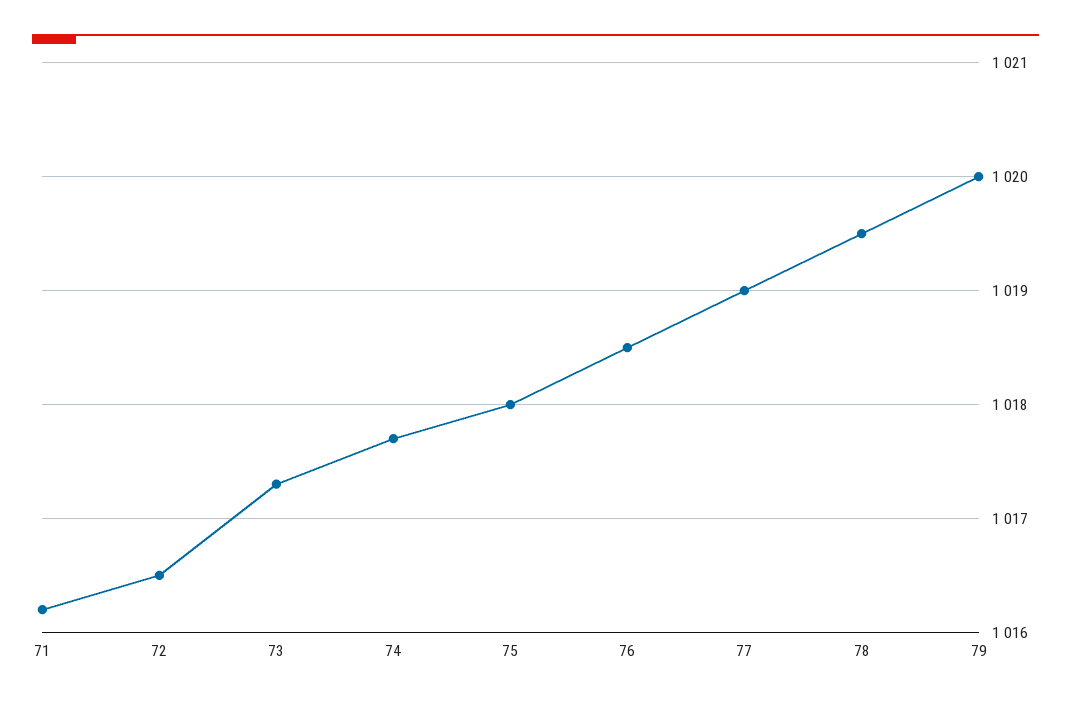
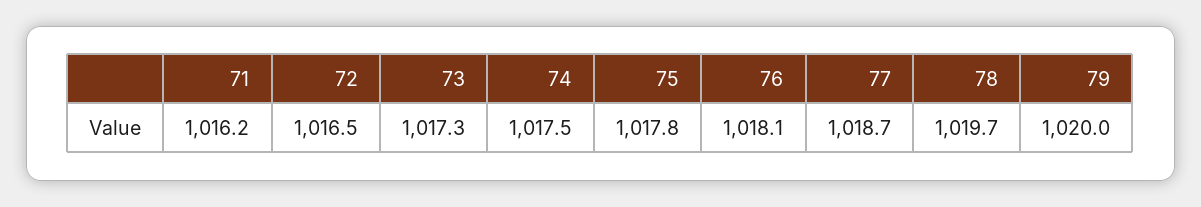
  {
    "71": 1016.2,
    "72": 1016.5,
    "73": 1017.3,
-   "74": 1017.7,
+   "74": 1017.5,
-   "75": 1018,
+   "75": 1017.8,
-   "76": 1018.5,
+   "76": 1018.1,
-   "77": 1019,
+   "77": 1018.7,
-   "78": 1019.5,
+   "78": 1019.7,
    "79": 1020
  }

